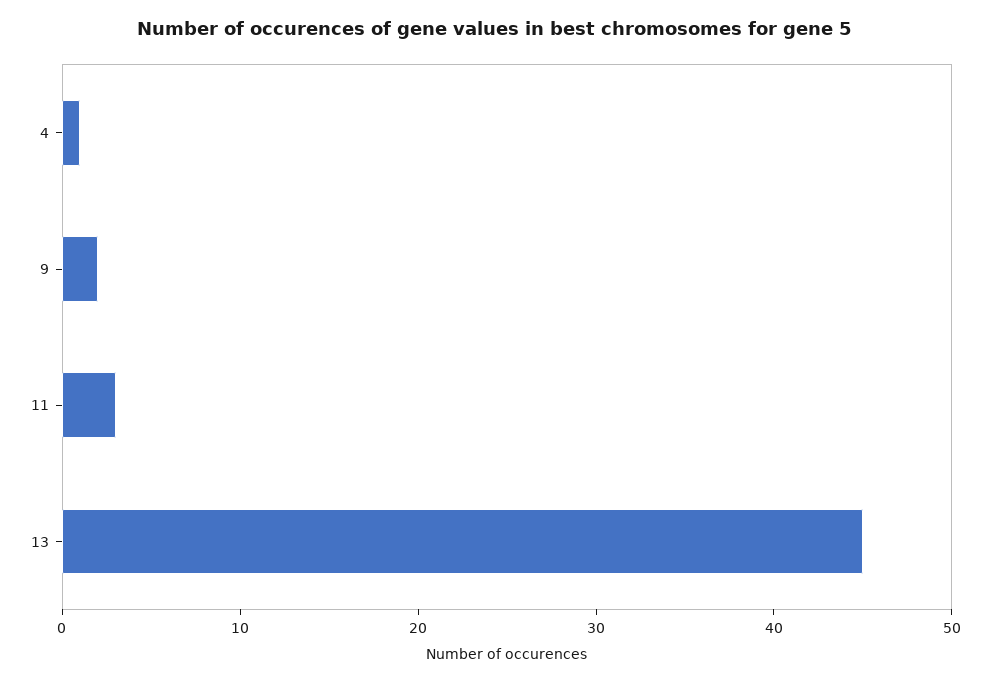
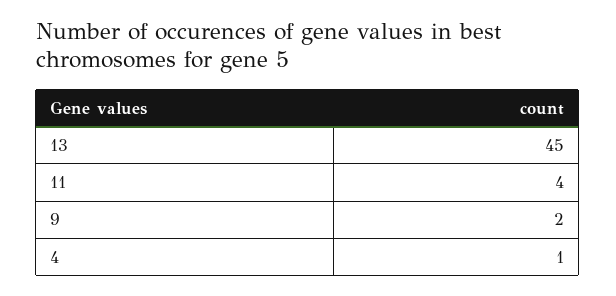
  {
    "4": 1,
    "9": 2,
-   "11": 3,
+   "11": 4,
    "13": 45
  }

